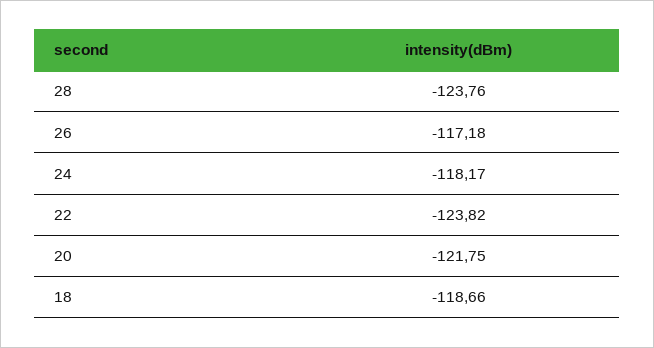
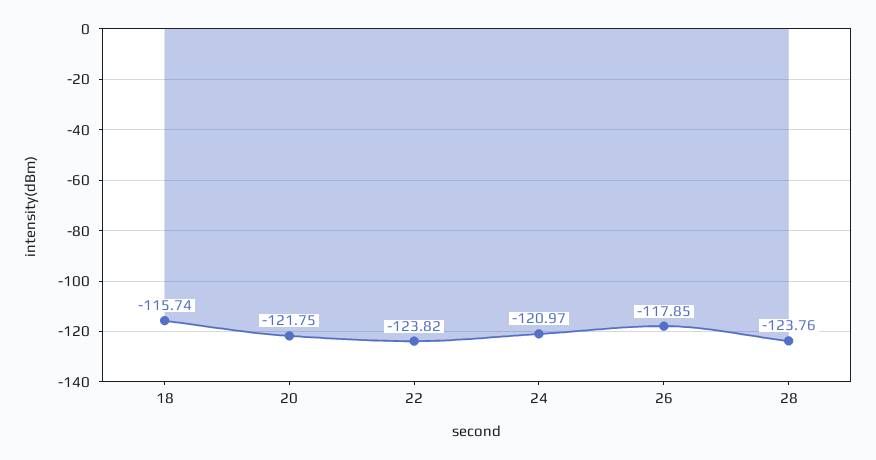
  {
    "28": -123.76,
-   "26": -117.18,
+   "26": -117.85,
-   "24": -118.17,
+   "24": -120.97,
    "22": -123.82,
    "20": -121.75,
-   "18": -118.66
+   "18": -115.74
  }

